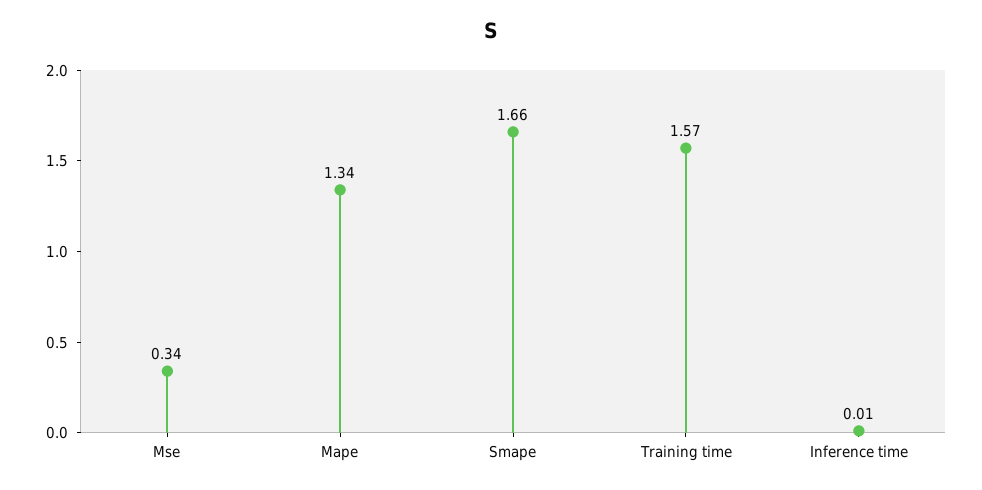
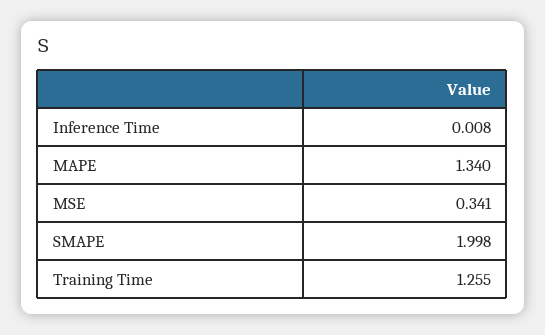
  {
    "Mse": 0.341,
    "Mape": 1.34,
-   "Smape": 1.66,
+   "Smape": 1.998,
-   "Training time": 1.57,
+   "Training time": 1.255,
    "Inference time": 0.008
  }

